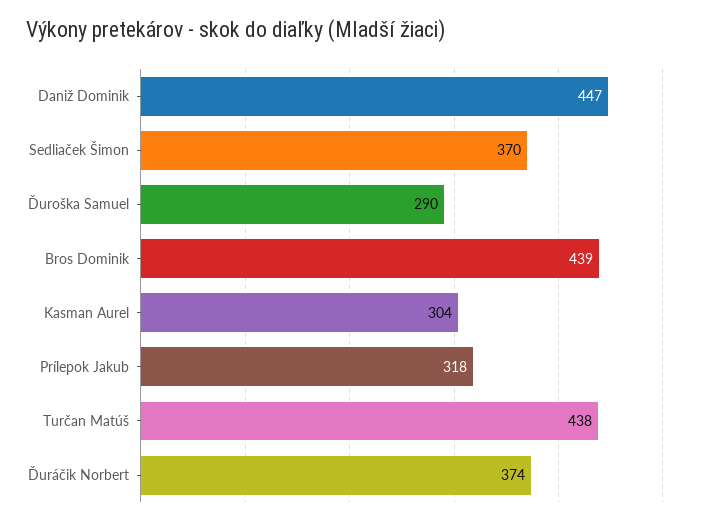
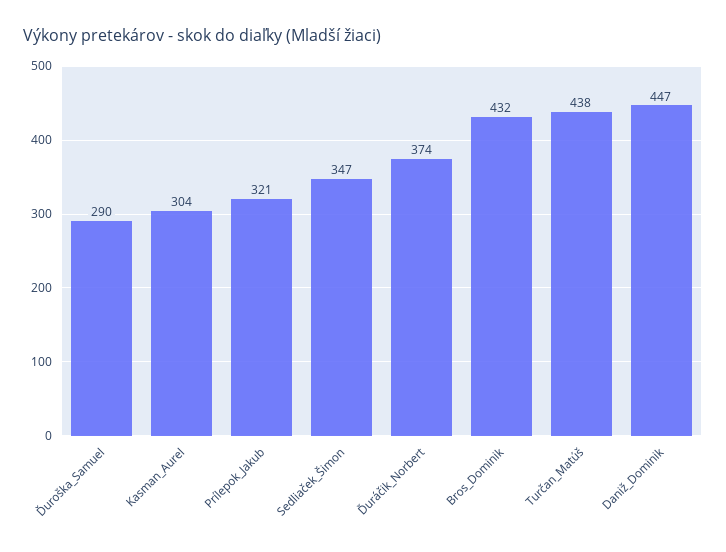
  {
    "Daniž Dominik": 447,
-   "Sedliaček Šimon": 370,
+   "Sedliaček Šimon": 347,
    "Ďuroška Samuel": 290,
-   "Bros Dominik": 439,
+   "Bros Dominik": 432,
    "Kasman Aurel": 304,
-   "Prílepok Jakub": 318,
+   "Prílepok Jakub": 321,
    "Turčan Matúš": 438,
    "Ďuráčik Norbert": 374
  }

